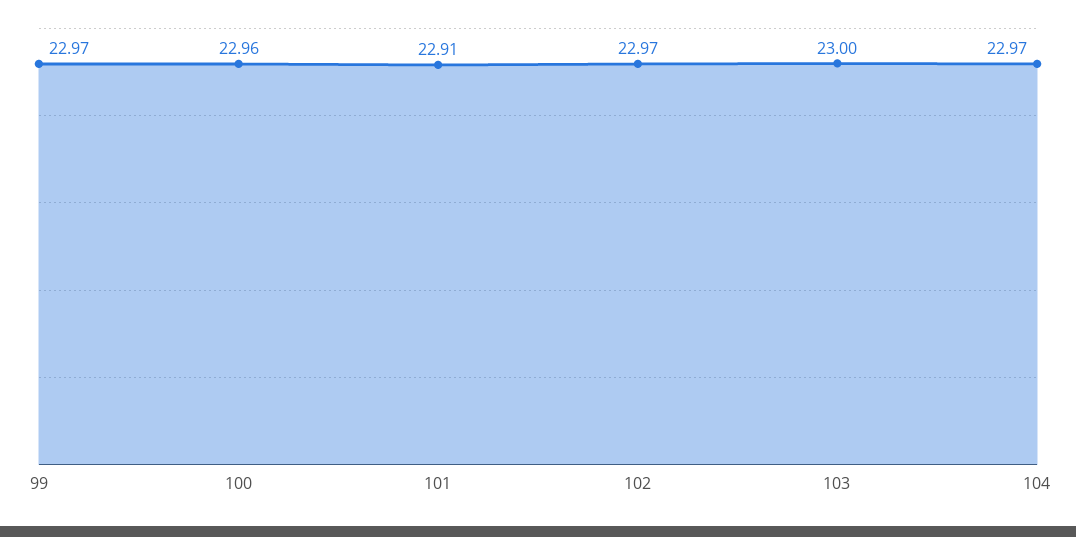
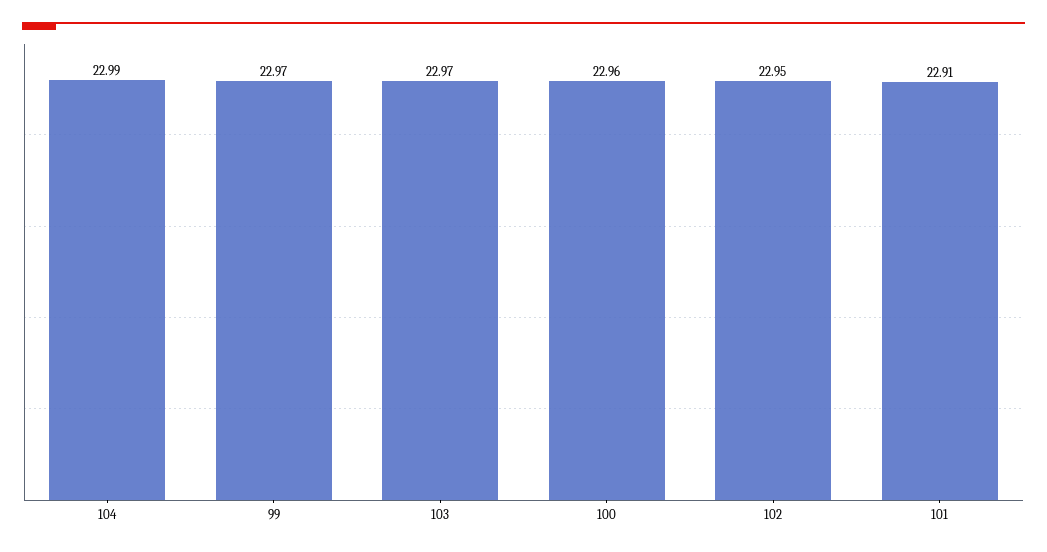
  {
    "99": 22.97,
    "100": 22.96,
    "101": 22.91,
-   "102": 22.97,
+   "102": 22.95,
-   "103": 23,
+   "103": 22.97,
-   "104": 22.97
+   "104": 22.99
  }

